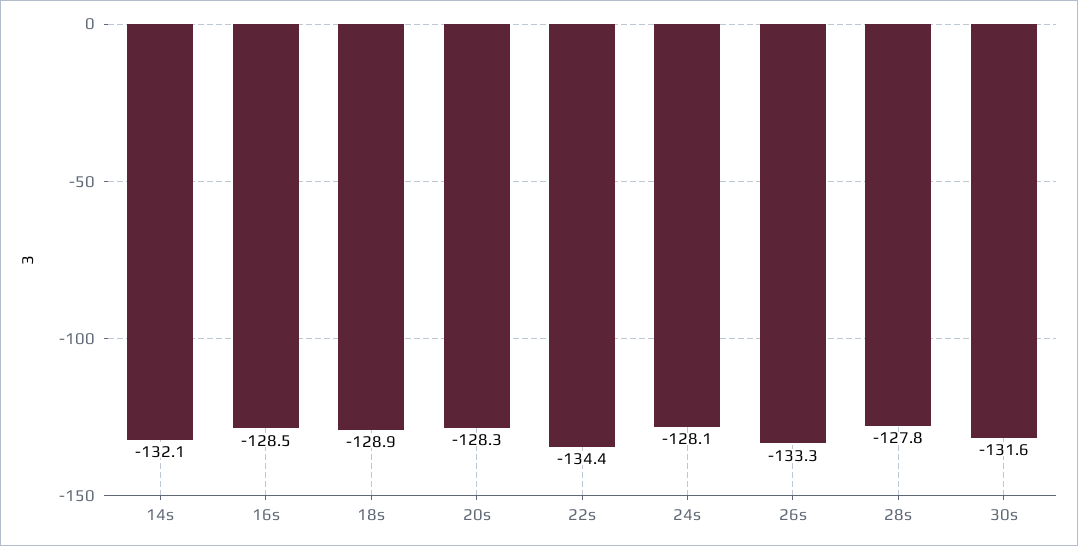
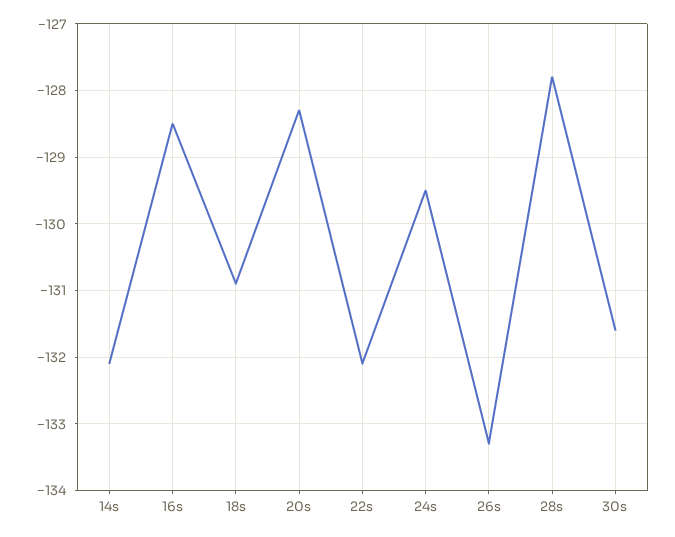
  {
    "14s": -132.1,
    "16s": -128.5,
-   "18s": -128.9,
+   "18s": -130.9,
    "20s": -128.3,
-   "22s": -134.4,
+   "22s": -132.1,
-   "24s": -128.1,
+   "24s": -129.5,
    "26s": -133.3,
    "28s": -127.8,
    "30s": -131.6
  }

